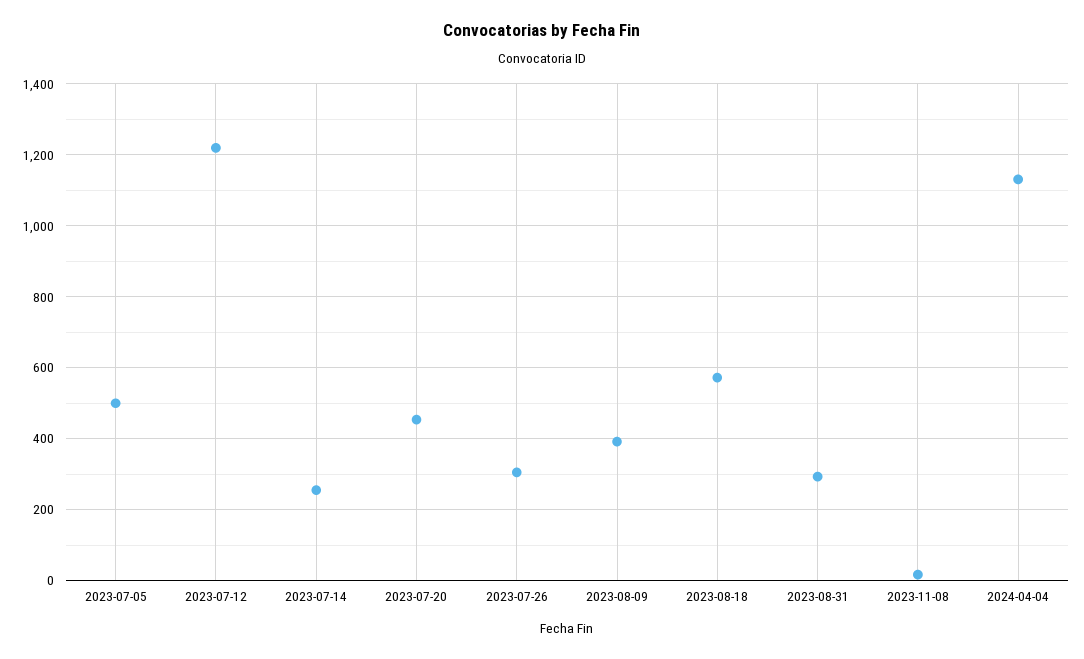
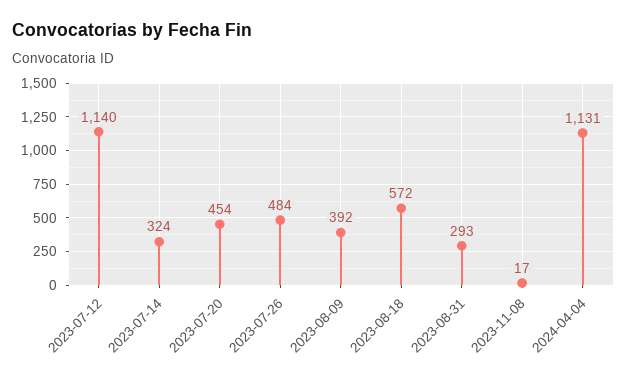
  {
-   "2023-07-05": 500,
-   "2023-07-12": 1220,
+   "2023-07-12": 1140,
-   "2023-07-14": 260,
+   "2023-07-14": 324,
    "2023-07-20": 454,
-   "2023-07-26": 300,
+   "2023-07-26": 484,
    "2023-08-09": 392,
    "2023-08-18": 572,
    "2023-08-31": 293,
    "2023-11-08": 17,
    "2024-04-04": 1131
  }

